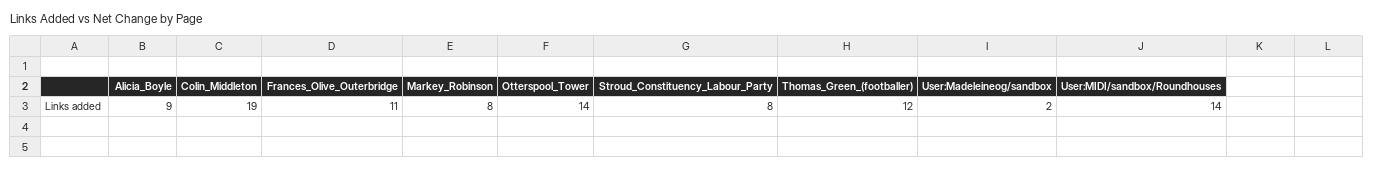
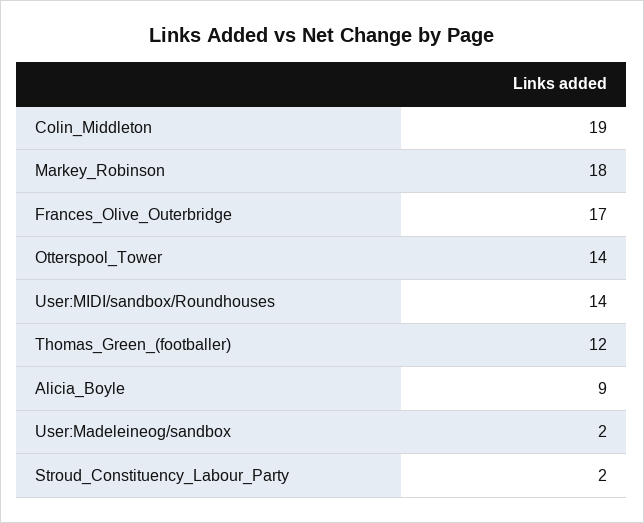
  {
    "Alicia_Boyle": 9,
    "Colin_Middleton": 19,
-   "Frances_Olive_Outerbridge": 11,
+   "Frances_Olive_Outerbridge": 17,
-   "Markey_Robinson": 8,
+   "Markey_Robinson": 18,
    "Otterspool_Tower": 14,
-   "Stroud_Constituency_Labour_Party": 8,
+   "Stroud_Constituency_Labour_Party": 2,
    "Thomas_Green_(footballer)": 12,
    "User:Madeleineog/sandbox": 2,
    "User:MIDI/sandbox/Roundhouses": 14
  }

